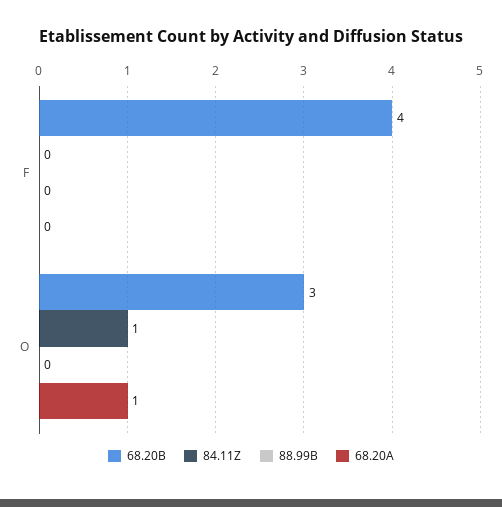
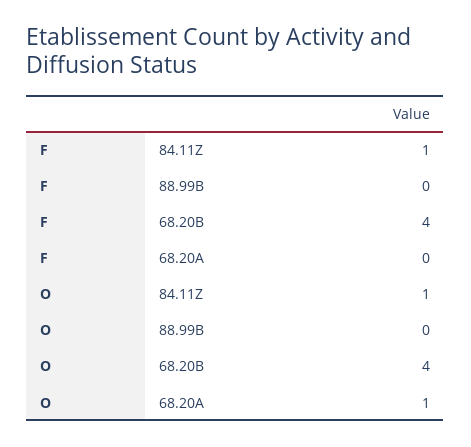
  {
    "68.20B": {
      "F": 4,
-     "O": 3
+     "O": 4
    },
    "84.11Z": {
-     "F": 0,
+     "F": 1,
      "O": 1
    },
    "88.99B": {
      "F": 0,
      "O": 0
    },
    "68.20A": {
      "F": 0,
      "O": 1
    }
  }

